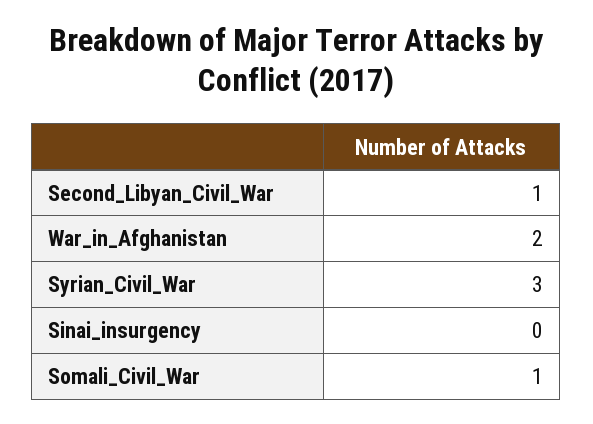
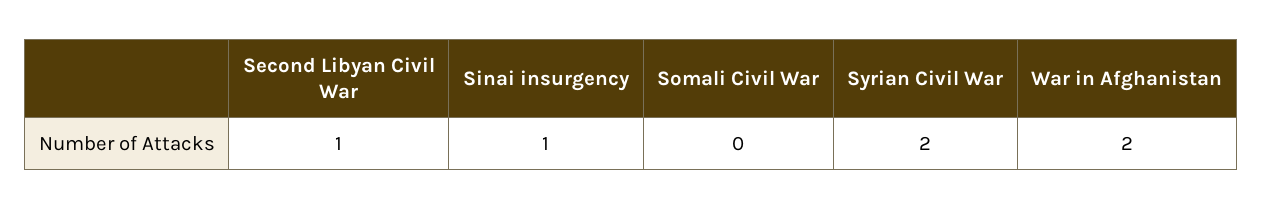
  {
    "Second_Libyan_Civil_War": 1,
    "War_in_Afghanistan": 2,
-   "Syrian_Civil_War": 3,
+   "Syrian_Civil_War": 2,
-   "Sinai_insurgency": 0,
+   "Sinai_insurgency": 1,
-   "Somali_Civil_War": 1
+   "Somali_Civil_War": 0
  }

